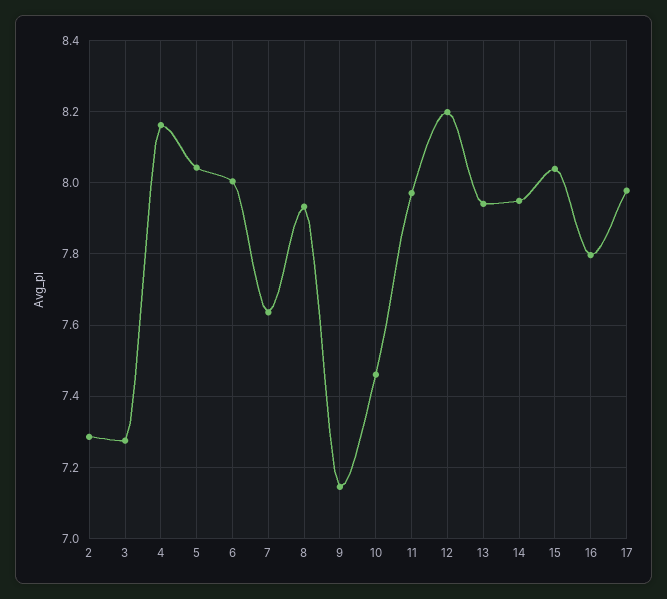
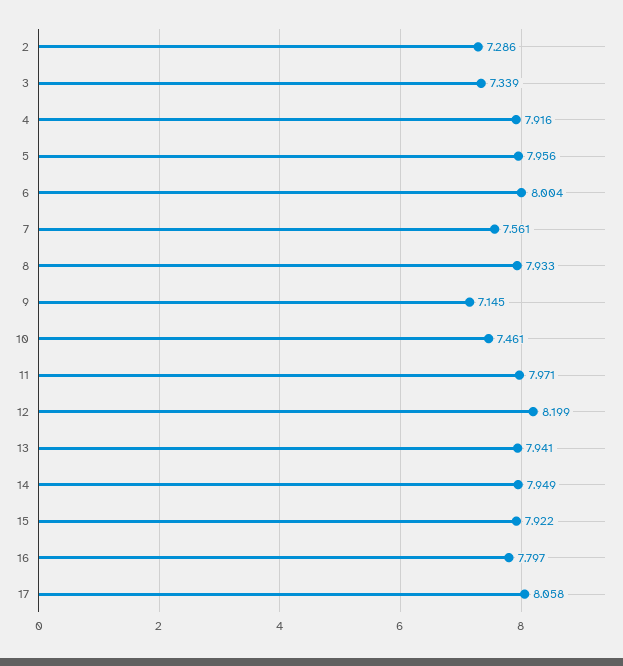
  {
    "2": 7.286,
-   "3": 7.28,
+   "3": 7.339,
-   "4": 8.16,
+   "4": 7.916,
-   "5": 8.04,
+   "5": 7.956,
    "6": 8.004,
-   "7": 7.64,
+   "7": 7.561,
    "8": 7.933,
    "9": 7.145,
    "10": 7.461,
    "11": 7.971,
    "12": 8.199,
    "13": 7.941,
    "14": 7.949,
-   "15": 8.04,
+   "15": 7.922,
    "16": 7.797,
-   "17": 7.98
+   "17": 8.058
  }

